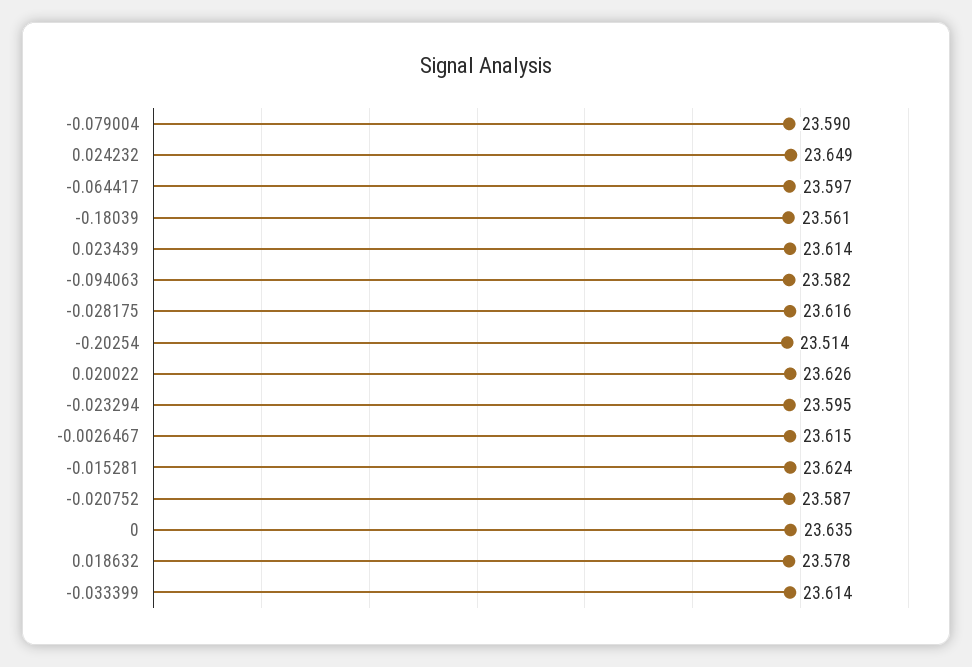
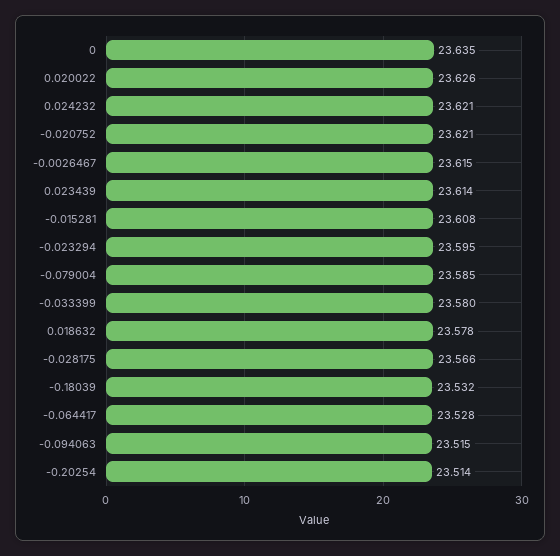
  {
-   "-0.079004": 23.59,
+   "-0.079004": 23.585,
-   "0.024232": 23.649,
+   "0.024232": 23.621,
-   "-0.064417": 23.597,
+   "-0.064417": 23.528,
-   "-0.18039": 23.561,
+   "-0.18039": 23.532,
    "0.023439": 23.614,
-   "-0.094063": 23.582,
+   "-0.094063": 23.515,
-   "-0.028175": 23.616,
+   "-0.028175": 23.566,
    "-0.20254": 23.514,
    "0.020022": 23.626,
    "-0.023294": 23.595,
    "-0.0026467": 23.615,
-   "-0.015281": 23.624,
+   "-0.015281": 23.608,
-   "-0.020752": 23.587,
+   "-0.020752": 23.621,
    "0": 23.635,
    "0.018632": 23.578,
-   "-0.033399": 23.614
+   "-0.033399": 23.58
  }

